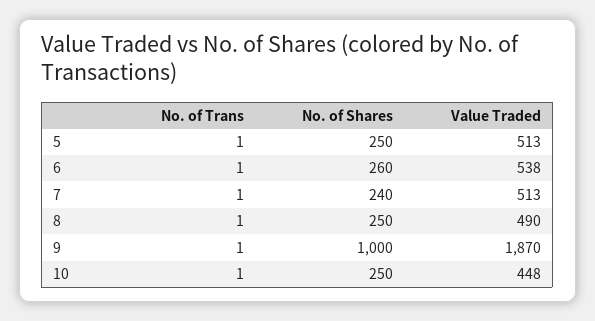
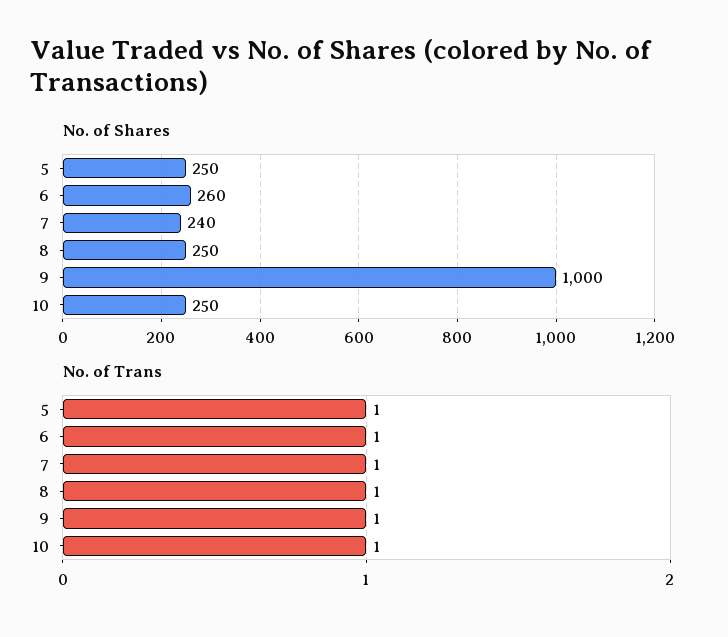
  {
    "No. of Trans": {
      "5": 1,
      "6": 1,
      "7": 1,
      "8": 1,
      "9": 1,
      "10": 1
    },
    "No. of Shares": {
      "5": 250,
      "6": 260,
      "7": 240,
      "8": 250,
      "9": 1000,
      "10": 250
-   },
+   }
-   "Value Traded": {
-     "5": 513,
-     "6": 538,
-     "7": 513,
-     "8": 490,
-     "9": 1870,
-     "10": 448
-   }
  }

